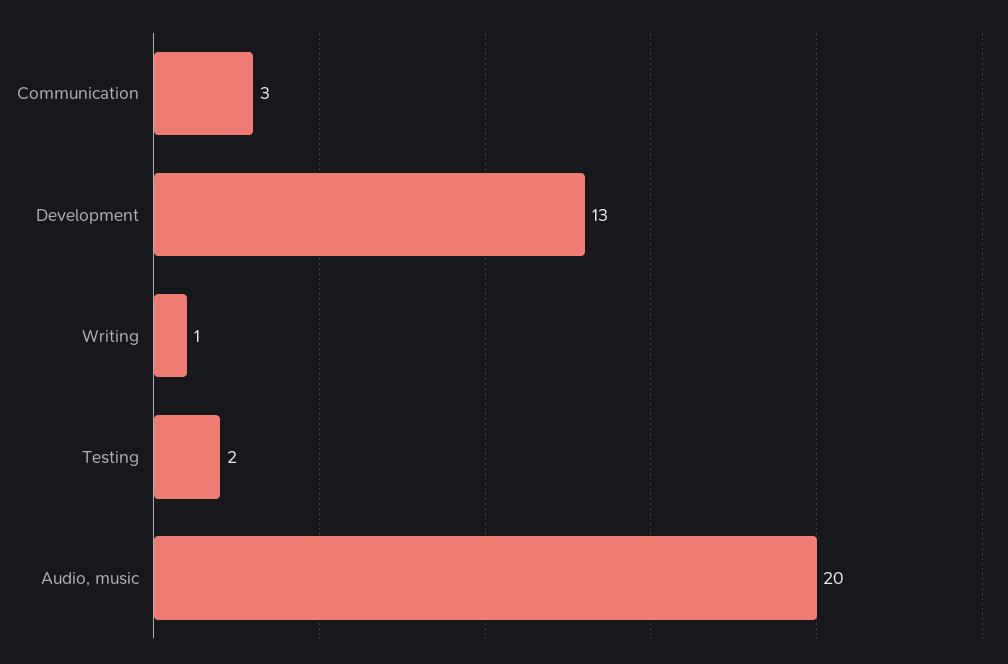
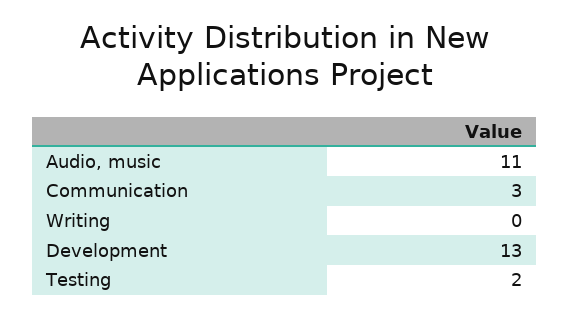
  {
    "Communication": 3,
    "Development": 13,
-   "Writing": 1,
+   "Writing": 0,
    "Testing": 2,
-   "Audio, music": 20
+   "Audio, music": 11
  }

